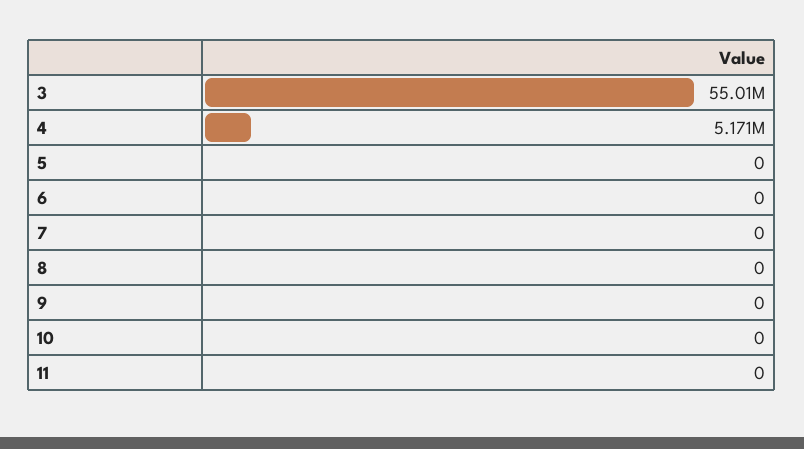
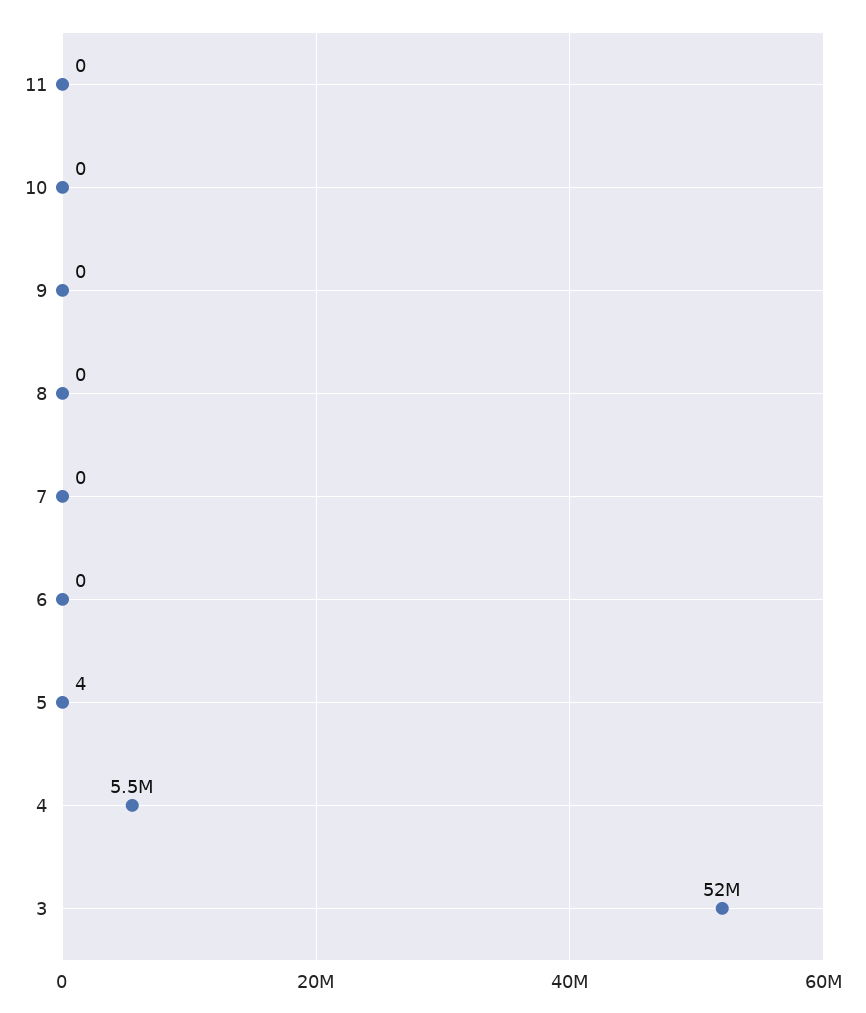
  {
-   "3": 55010000,
+   "3": 52000000,
-   "4": 5171000,
+   "4": 5500000,
-   "5": 0,
+   "5": 4,
    "6": 0,
    "7": 0,
    "8": 0,
    "9": 0,
    "10": 0,
    "11": 0
  }

